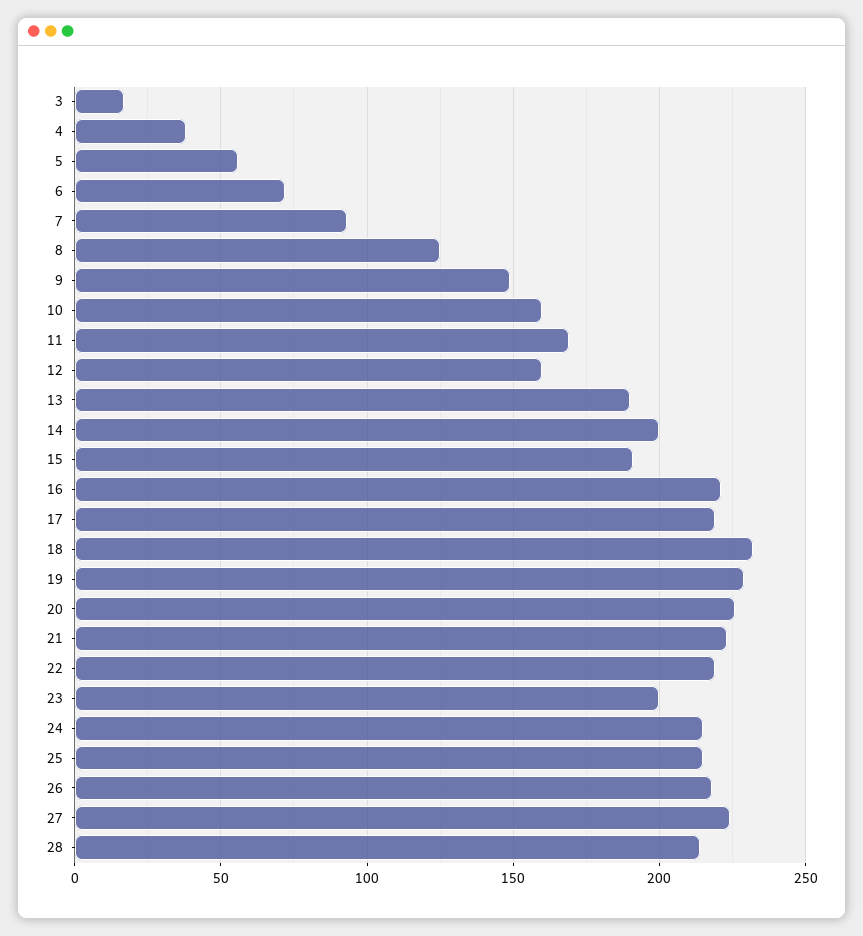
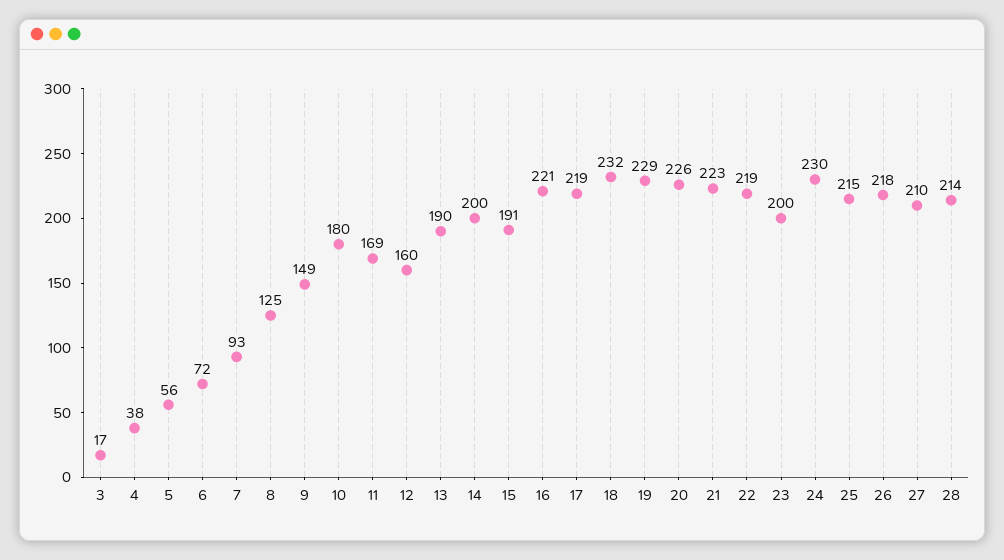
  {
    "3": 17,
    "4": 38,
    "5": 56,
    "6": 72,
    "7": 93,
    "8": 125,
    "9": 149,
-   "10": 160,
+   "10": 180,
    "11": 169,
    "12": 160,
    "13": 190,
    "14": 200,
    "15": 191,
    "16": 221,
    "17": 219,
    "18": 232,
    "19": 229,
    "20": 226,
    "21": 223,
    "22": 219,
    "23": 200,
-   "24": 215,
+   "24": 230,
    "25": 215,
    "26": 218,
-   "27": 225,
+   "27": 210,
    "28": 214
  }

